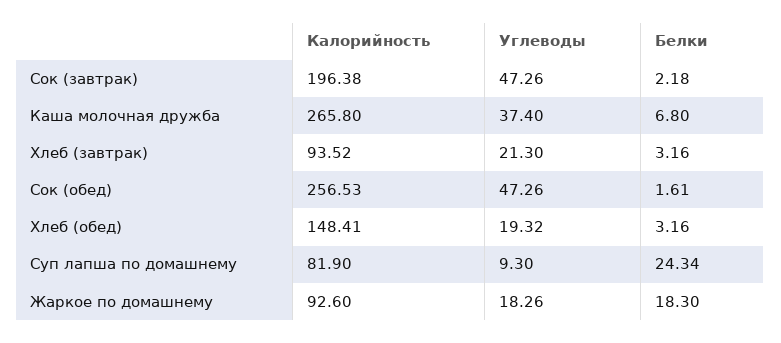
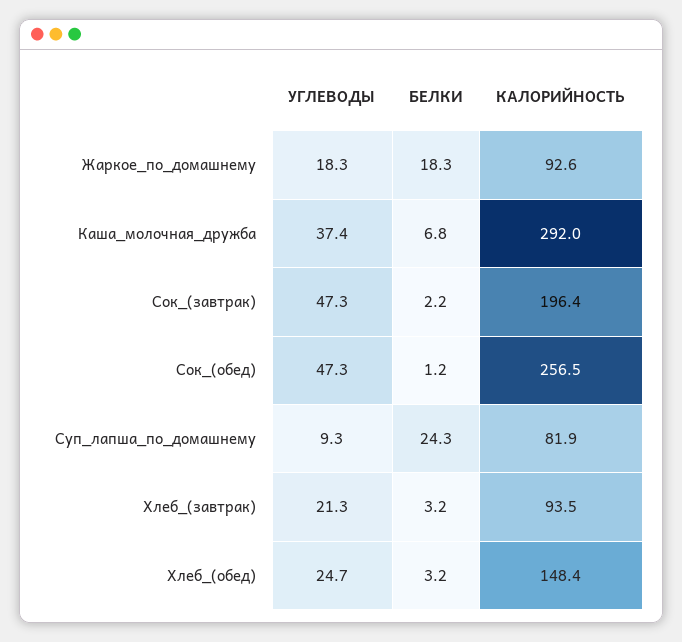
  {
    "Калорийность": {
      "Сок (завтрак)": 196.38,
-     "Каша молочная дружба": 265.8,
+     "Каша молочная дружба": 292,
      "Хлеб (завтрак)": 93.52,
      "Сок (обед)": 256.53,
      "Хлеб (обед)": 148.41,
      "Суп лапша по домашнему": 81.9,
      "Жаркое по домашнему": 92.6
    },
    "Углеводы": {
      "Сок (завтрак)": 47.26,
      "Каша молочная дружба": 37.4,
      "Хлеб (завтрак)": 21.3,
      "Сок (обед)": 47.26,
-     "Хлеб (обед)": 19.32,
+     "Хлеб (обед)": 24.7,
      "Суп лапша по домашнему": 9.3,
      "Жаркое по домашнему": 18.26
    },
    "Белки": {
      "Сок (завтрак)": 2.18,
      "Каша молочная дружба": 6.8,
      "Хлеб (завтрак)": 3.16,
-     "Сок (обед)": 1.61,
+     "Сок (обед)": 1.2,
      "Хлеб (обед)": 3.16,
      "Суп лапша по домашнему": 24.34,
      "Жаркое по домашнему": 18.3
    }
  }

